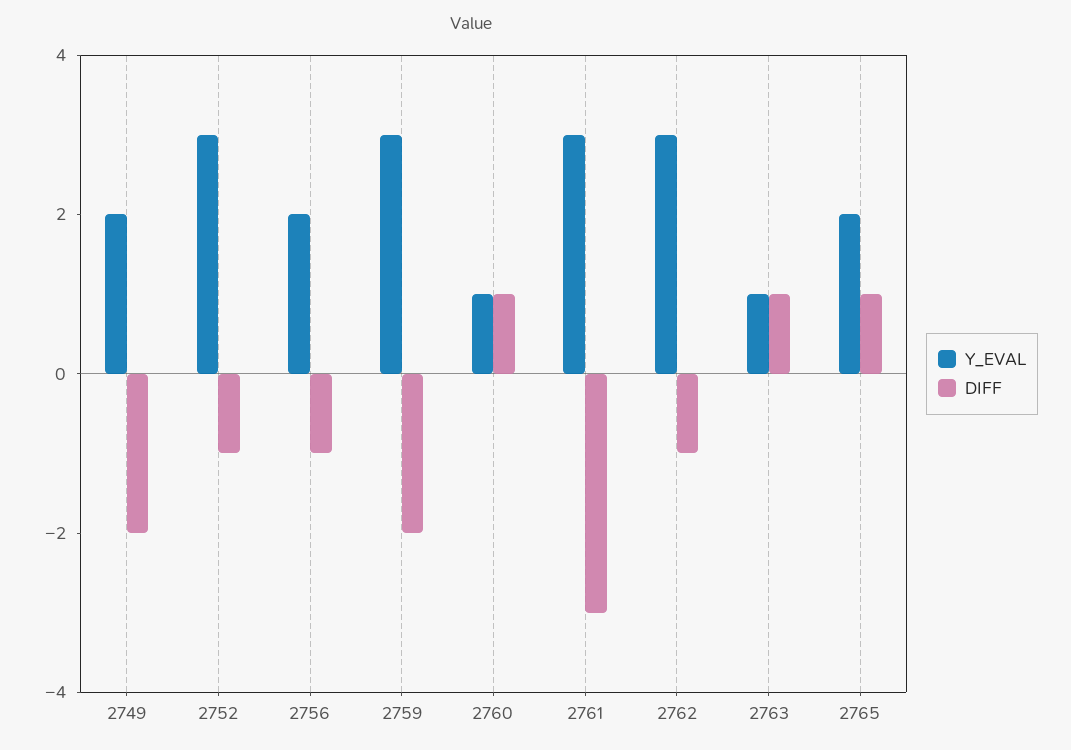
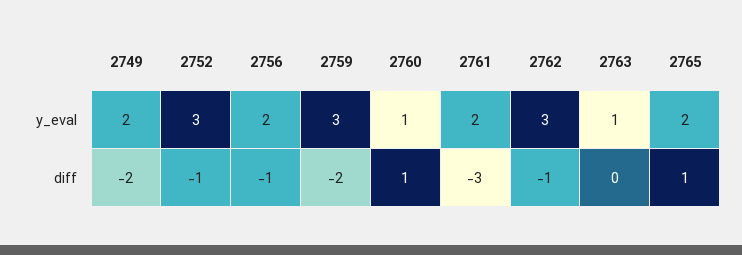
  {
    "Y_EVAL": {
      "2749": 2,
      "2752": 3,
      "2756": 2,
      "2759": 3,
      "2760": 1,
-     "2761": 3,
+     "2761": 2,
      "2762": 3,
      "2763": 1,
      "2765": 2
    },
    "DIFF": {
      "2749": -2,
      "2752": -1,
      "2756": -1,
      "2759": -2,
      "2760": 1,
      "2761": -3,
      "2762": -1,
-     "2763": 1,
+     "2763": 0,
      "2765": 1
    }
  }

